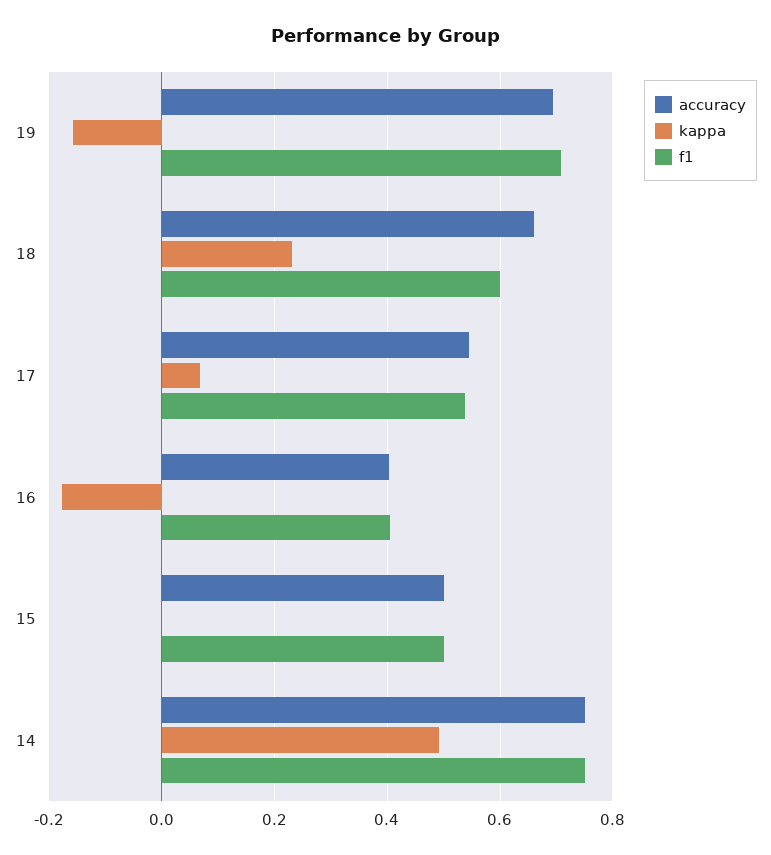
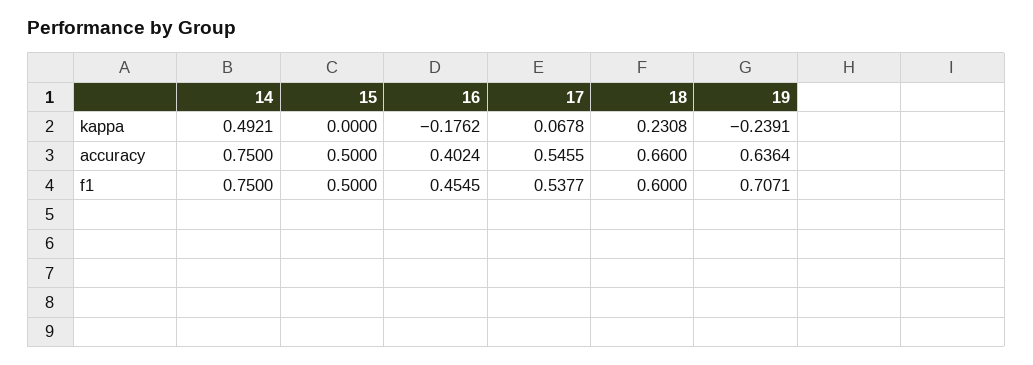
  {
    "accuracy": {
-     "19": 0.7,
+     "19": 0.6364,
      "18": 0.66,
      "17": 0.5455,
      "16": 0.4024,
      "15": 0.5,
      "14": 0.75
    },
    "kappa": {
-     "19": -0.16,
+     "19": -0.2391,
      "18": 0.2308,
      "17": 0.0678,
      "16": -0.1762,
      "15": 0,
      "14": 0.4921
    },
    "f1": {
      "19": 0.7071,
      "18": 0.6,
      "17": 0.5377,
-     "16": 0.4,
+     "16": 0.4545,
      "15": 0.5,
      "14": 0.75
    }
  }

